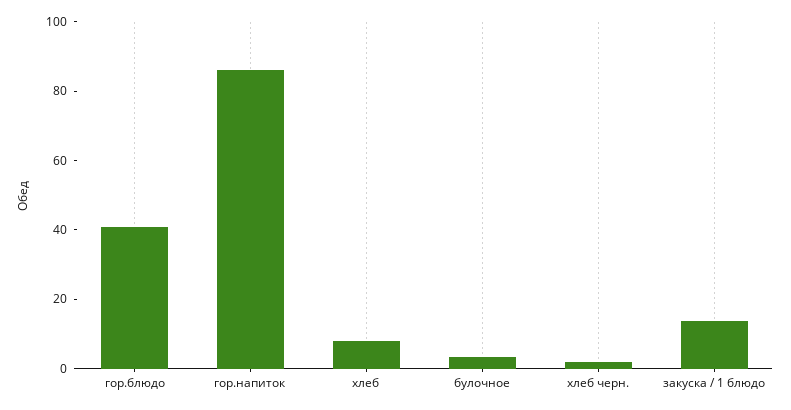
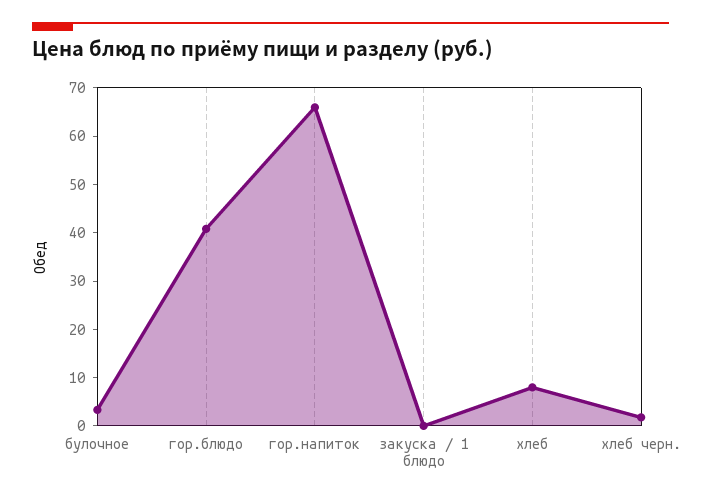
  {
    "гор.блюдо": 40,
-   "гор.напиток": 85,
+   "гор.напиток": 66,
    "хлеб": 8,
    "булочное": 4,
    "хлеб черн.": 2,
-   "закуска / 1 блюдо": 15
+   "закуска / 1 блюдо": 0
  }

